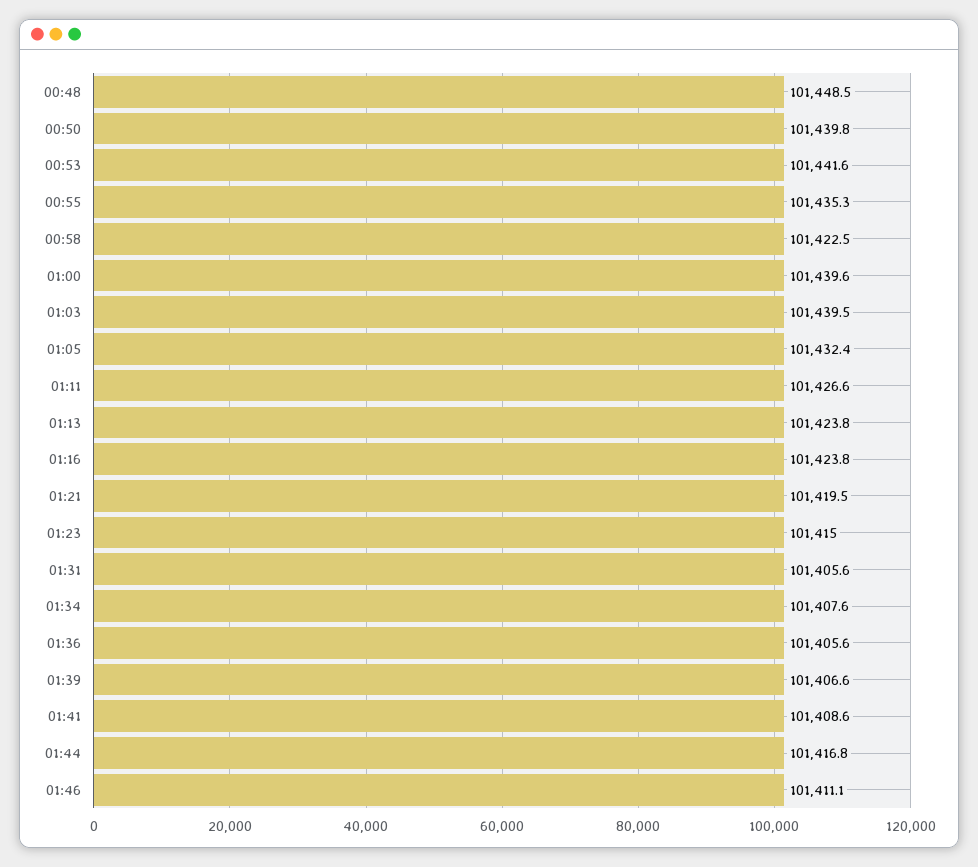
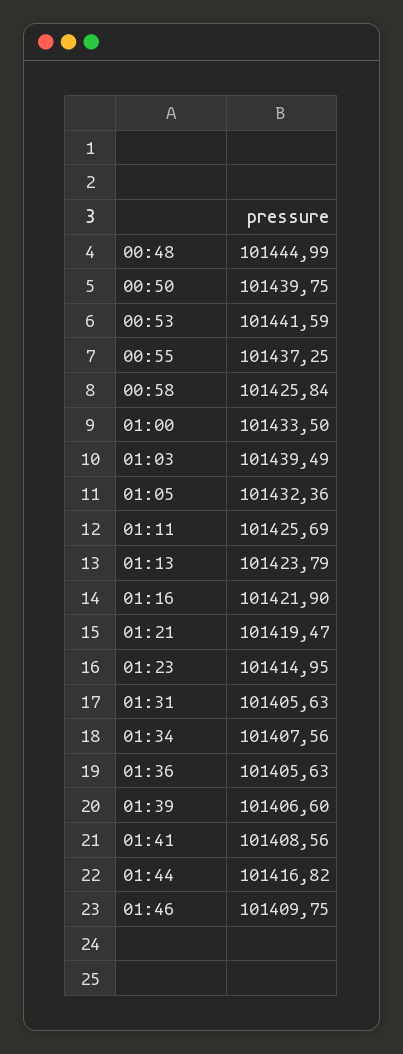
  {
-   "00:48": 101448.5,
+   "00:48": 101444.99,
    "00:50": 101439.75,
    "00:53": 101441.59,
-   "00:55": 101435.3,
+   "00:55": 101437.25,
-   "00:58": 101422.5,
+   "00:58": 101425.84,
-   "01:00": 101439.6,
+   "01:00": 101433.5,
    "01:03": 101439.49,
    "01:05": 101432.36,
-   "01:11": 101426.6,
+   "01:11": 101425.69,
    "01:13": 101423.79,
-   "01:16": 101423.8,
+   "01:16": 101421.9,
    "01:21": 101419.47,
    "01:23": 101414.95,
    "01:31": 101405.63,
    "01:34": 101407.56,
    "01:36": 101405.63,
    "01:39": 101406.6,
    "01:41": 101408.56,
    "01:44": 101416.82,
-   "01:46": 101411.1
+   "01:46": 101409.75
  }

